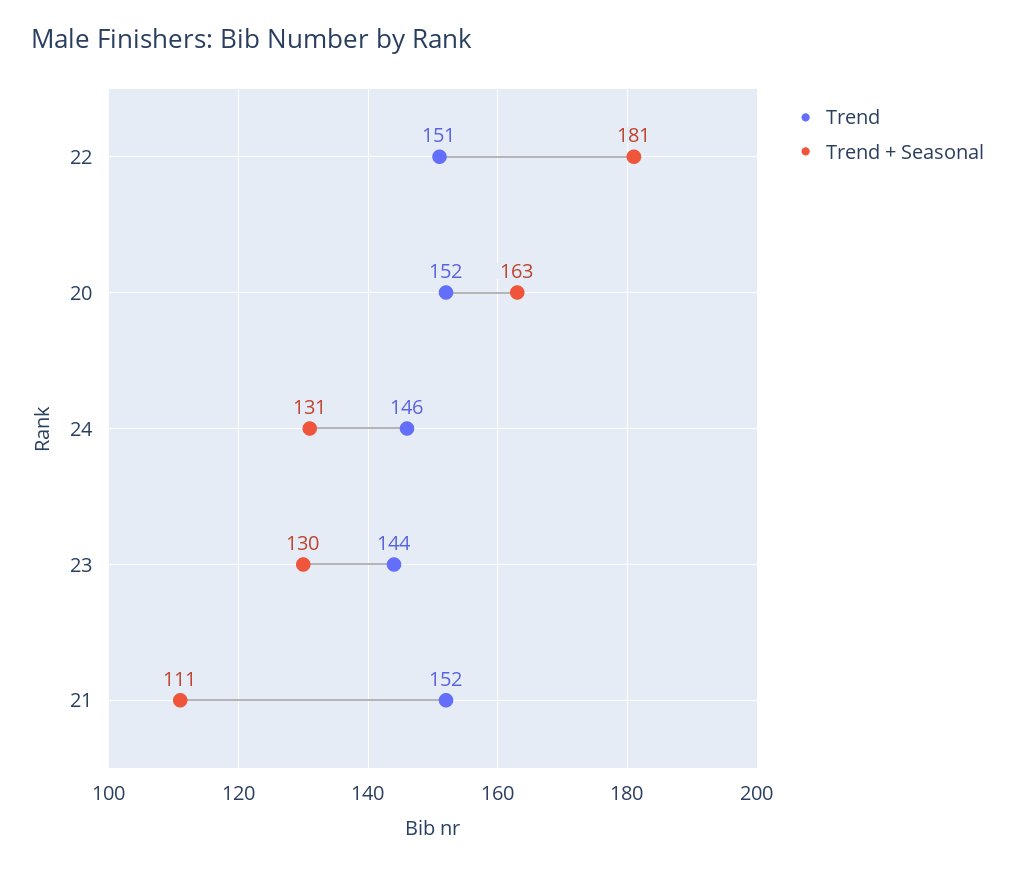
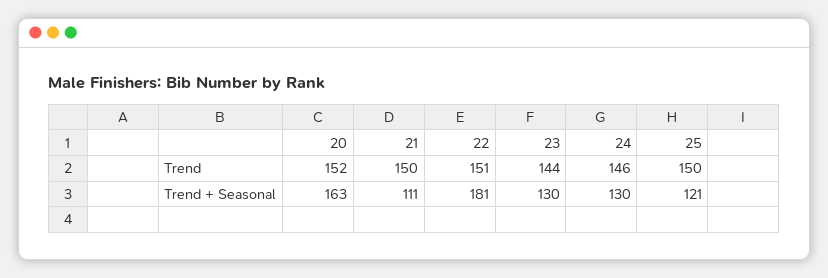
  {
    "Trend": {
      "22": 151,
      "20": 152,
      "24": 146,
      "23": 144,
-     "21": 152
+     "21": 150,
+     "25": 150
    },
    "Trend + Seasonal": {
      "22": 181,
      "20": 163,
-     "24": 131,
+     "24": 130,
      "23": 130,
-     "21": 111
+     "21": 111,
+     "25": 121
    }
  }

